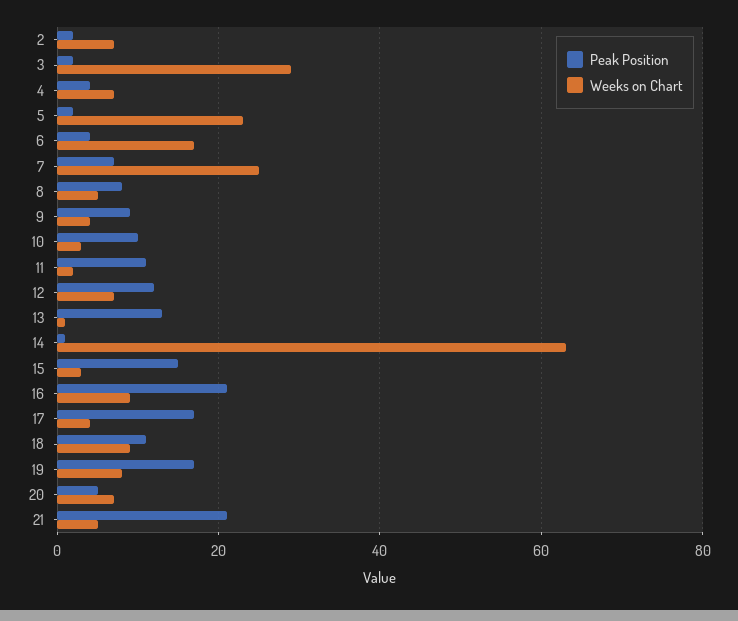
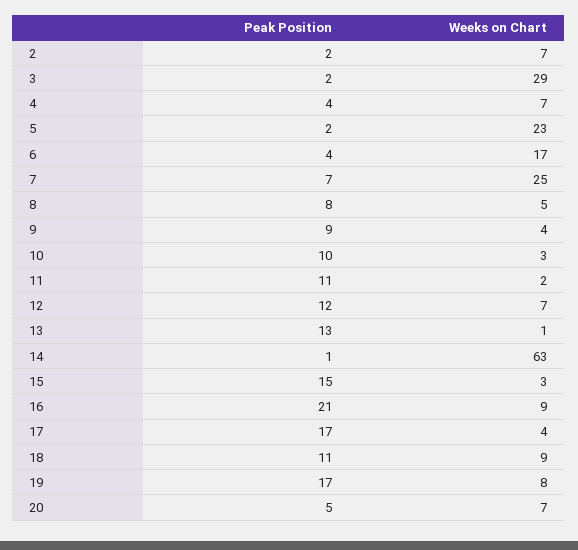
  {
    "Peak Position": {
      "2": 2,
      "3": 2,
      "4": 4,
      "5": 2,
      "6": 4,
      "7": 7,
      "8": 8,
      "9": 9,
      "10": 10,
      "11": 11,
      "12": 12,
      "13": 13,
      "14": 1,
      "15": 15,
      "16": 21,
      "17": 17,
      "18": 11,
      "19": 17,
-     "20": 5,
+     "20": 5
-     "21": 20
    },
    "Weeks on Chart": {
      "2": 7,
      "3": 29,
      "4": 7,
      "5": 23,
      "6": 17,
      "7": 25,
      "8": 5,
      "9": 4,
      "10": 3,
      "11": 2,
      "12": 7,
      "13": 1,
      "14": 63,
      "15": 3,
      "16": 9,
      "17": 4,
      "18": 9,
      "19": 8,
-     "20": 7,
+     "20": 7
-     "21": 5
    }
  }

